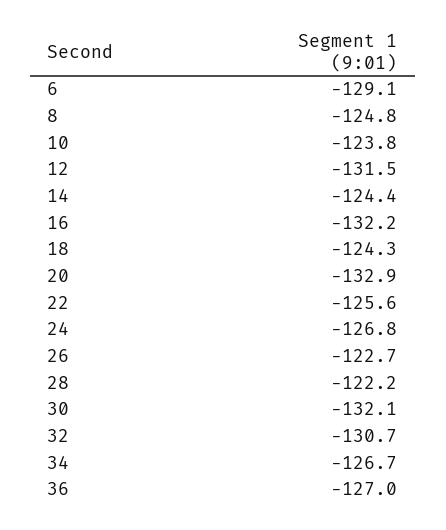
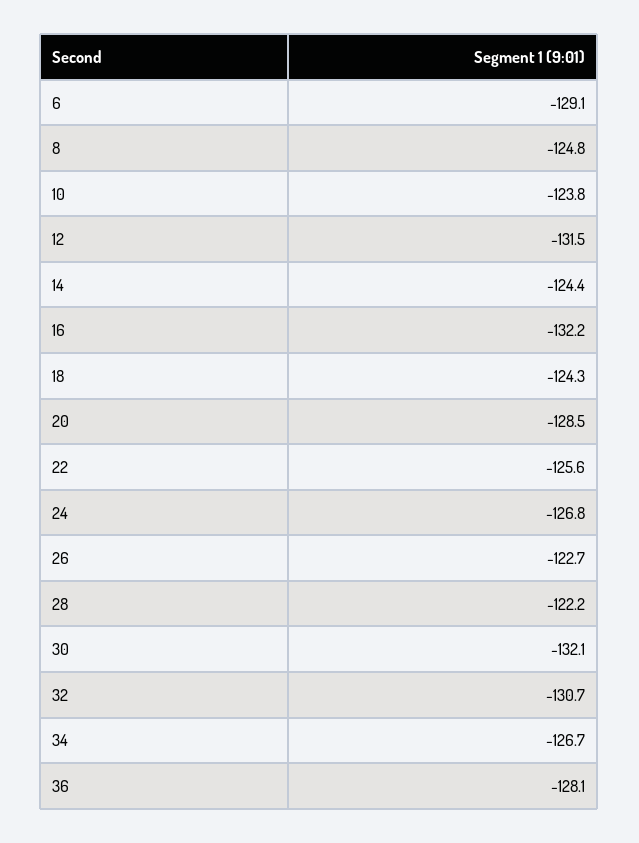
  {
    "6": -129.1,
    "8": -124.8,
    "10": -123.8,
    "12": -131.5,
    "14": -124.4,
    "16": -132.2,
    "18": -124.3,
-   "20": -132.9,
+   "20": -128.5,
    "22": -125.6,
    "24": -126.8,
    "26": -122.7,
    "28": -122.2,
    "30": -132.1,
    "32": -130.7,
    "34": -126.7,
-   "36": -127
+   "36": -128.1
  }

